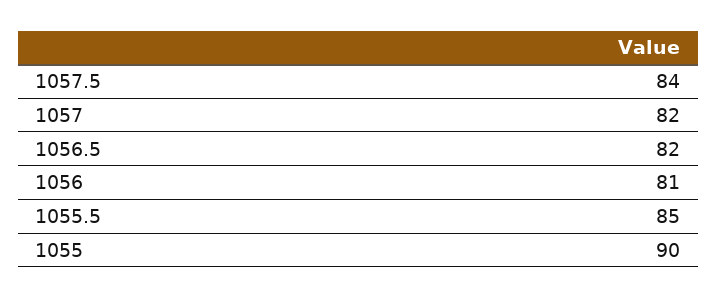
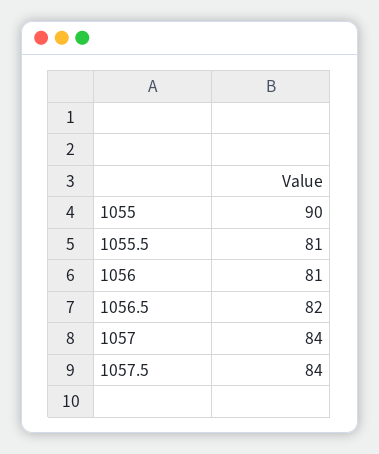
  {
    "1057.5": 84,
-   "1057": 82,
+   "1057": 84,
    "1056.5": 82,
    "1056": 81,
-   "1055.5": 85,
+   "1055.5": 81,
    "1055": 90
  }

